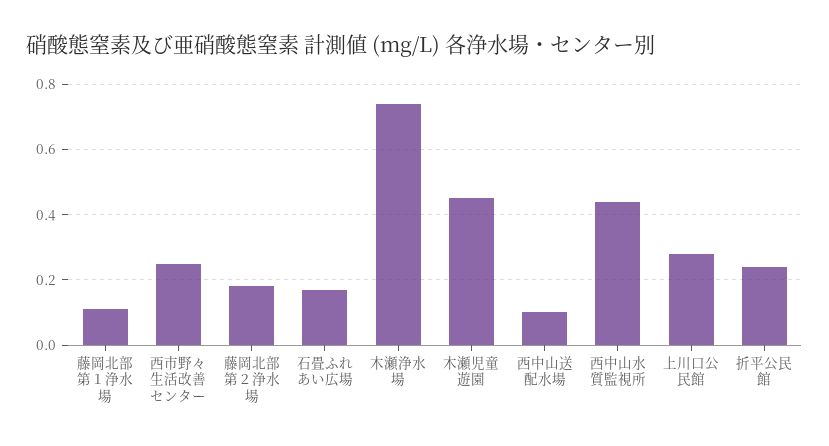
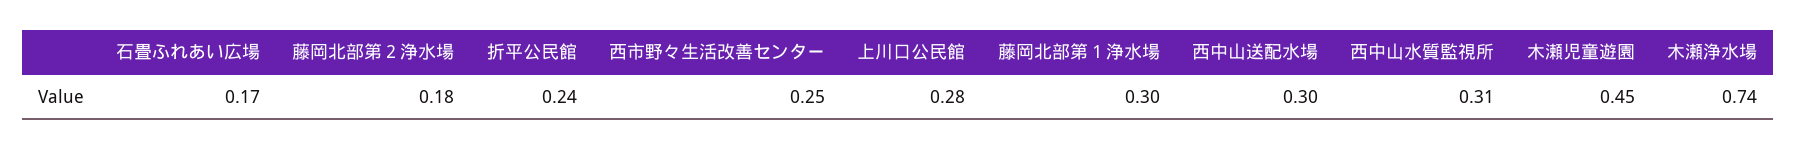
  {
-   "藤岡北部第１浄水場": 0.1,
+   "藤岡北部第１浄水場": 0.3,
    "西市野々生活改善センター": 0.25,
    "藤岡北部第２浄水場": 0.18,
    "石畳ふれあい広場": 0.17,
    "木瀬浄水場": 0.74,
    "木瀬児童遊園": 0.45,
-   "西中山送配水場": 0.1,
+   "西中山送配水場": 0.3,
-   "西中山水質監視所": 0.45,
+   "西中山水質監視所": 0.31,
    "上川口公民館": 0.28,
    "折平公民館": 0.24
  }

